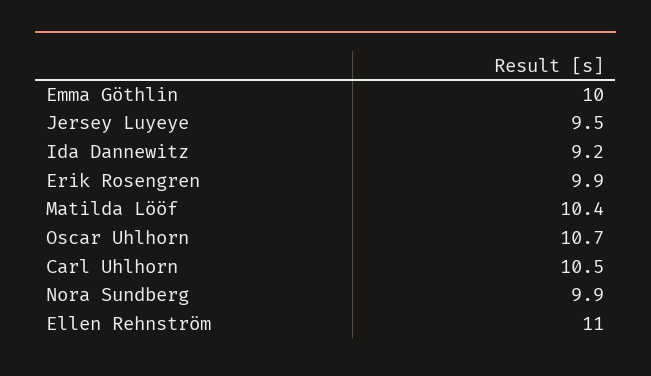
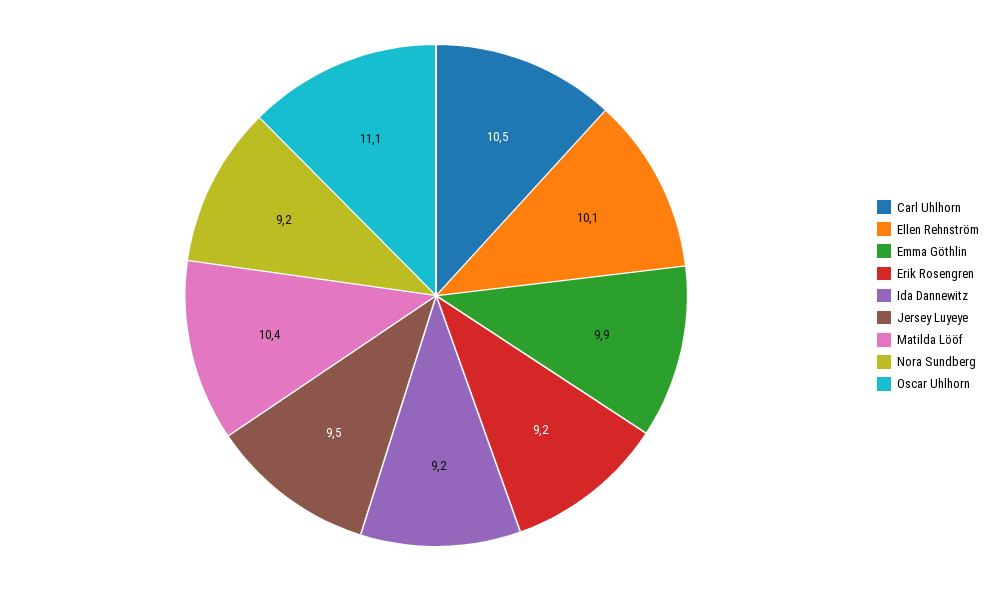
  {
-   "Emma Göthlin": 10,
+   "Emma Göthlin": 9.9,
    "Jersey Luyeye": 9.5,
    "Ida Dannewitz": 9.2,
-   "Erik Rosengren": 9.9,
+   "Erik Rosengren": 9.2,
    "Matilda Lööf": 10.4,
-   "Oscar Uhlhorn": 10.7,
+   "Oscar Uhlhorn": 11.1,
    "Carl Uhlhorn": 10.5,
-   "Nora Sundberg": 9.9,
+   "Nora Sundberg": 9.2,
-   "Ellen Rehnström": 11
+   "Ellen Rehnström": 10.1
  }

